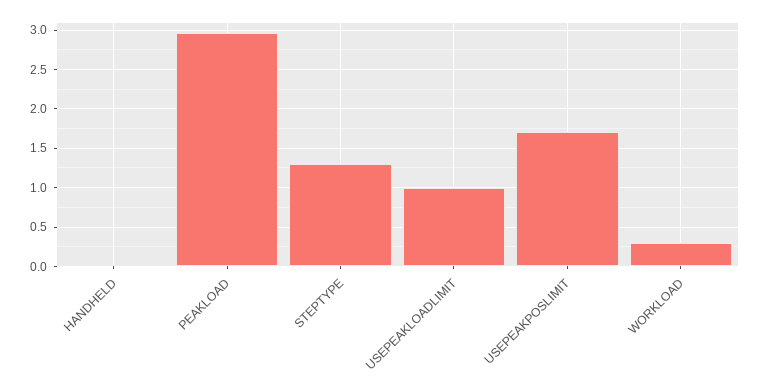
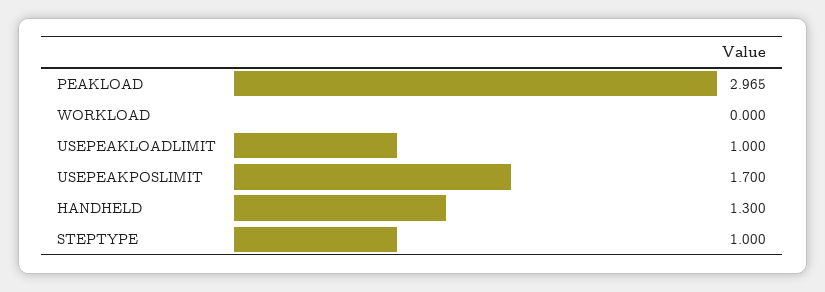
  {
-   "HANDHELD": 0,
+   "HANDHELD": 1.3,
    "PEAKLOAD": 2.965,
-   "STEPTYPE": 1.3,
+   "STEPTYPE": 1,
    "USEPEAKLOADLIMIT": 1,
    "USEPEAKPOSLIMIT": 1.7,
-   "WORKLOAD": 0.3
+   "WORKLOAD": 0
  }

